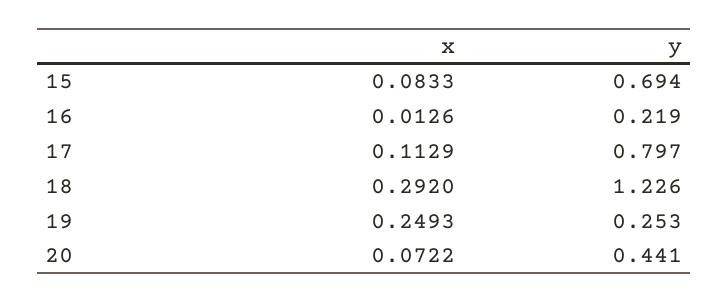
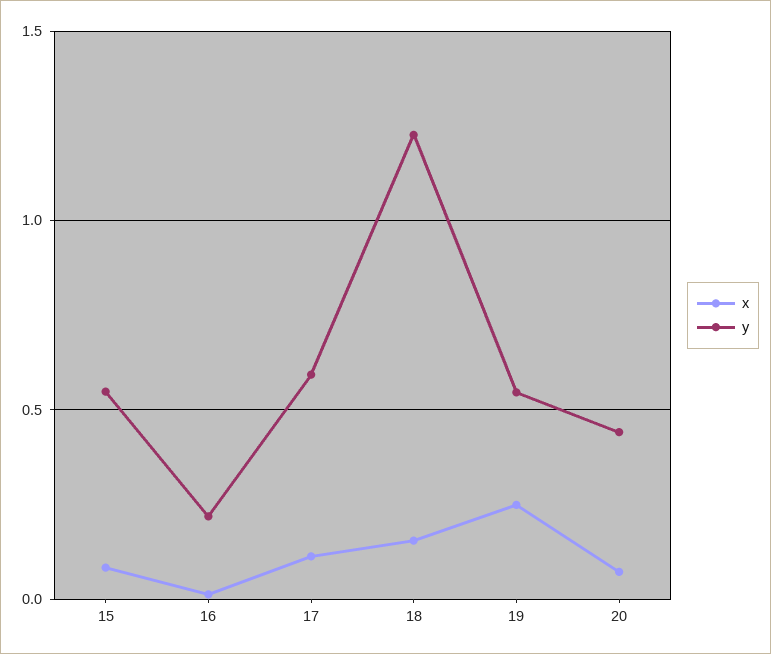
  {
    "x": {
      "15": 0.0833,
      "16": 0.0126,
      "17": 0.1129,
-     "18": 0.292,
+     "18": 0.15,
      "19": 0.2493,
      "20": 0.0722
    },
    "y": {
-     "15": 0.694,
+     "15": 0.55,
      "16": 0.219,
-     "17": 0.797,
+     "17": 0.6,
      "18": 1.226,
-     "19": 0.253,
+     "19": 0.55,
      "20": 0.441
    }
  }

